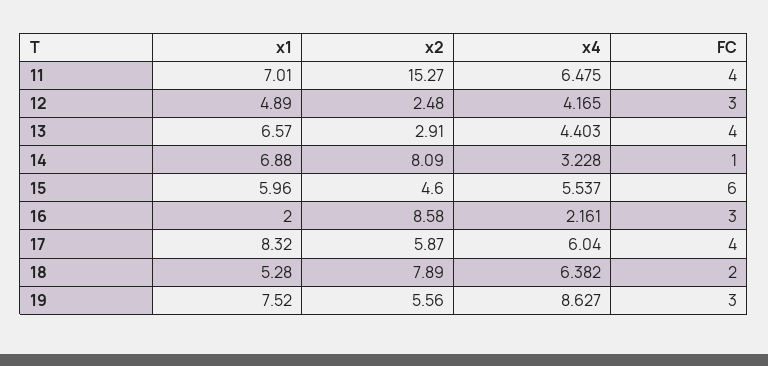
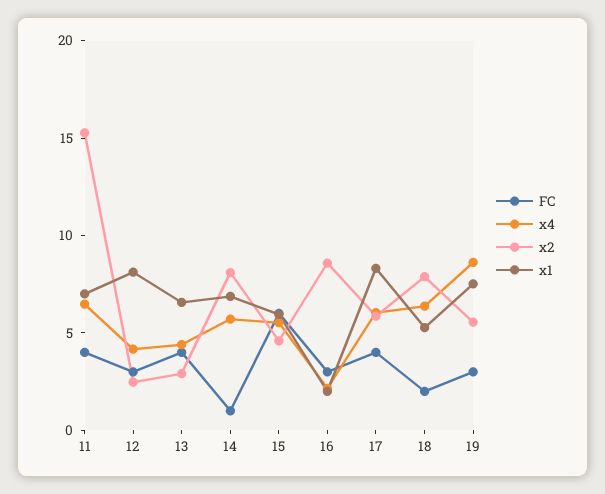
  {
    "x1": {
      "11": 7.01,
-     "12": 4.89,
+     "12": 8,
      "13": 6.57,
      "14": 6.88,
      "15": 5.96,
      "16": 2,
      "17": 8.32,
      "18": 5.28,
      "19": 7.52
    },
    "x2": {
      "11": 15.27,
      "12": 2.48,
      "13": 2.91,
      "14": 8.09,
      "15": 4.6,
      "16": 8.58,
      "17": 5.87,
      "18": 7.89,
      "19": 5.56
    },
    "x4": {
      "11": 6.475,
      "12": 4.165,
      "13": 4.403,
-     "14": 3.228,
+     "14": 6,
      "15": 5.537,
      "16": 2.161,
      "17": 6.04,
      "18": 6.382,
      "19": 8.627
    },
    "FC": {
      "11": 4,
      "12": 3,
      "13": 4,
      "14": 1,
      "15": 6,
      "16": 3,
      "17": 4,
      "18": 2,
      "19": 3
    }
  }

